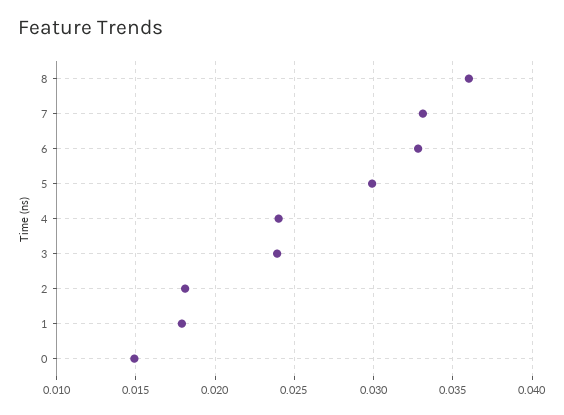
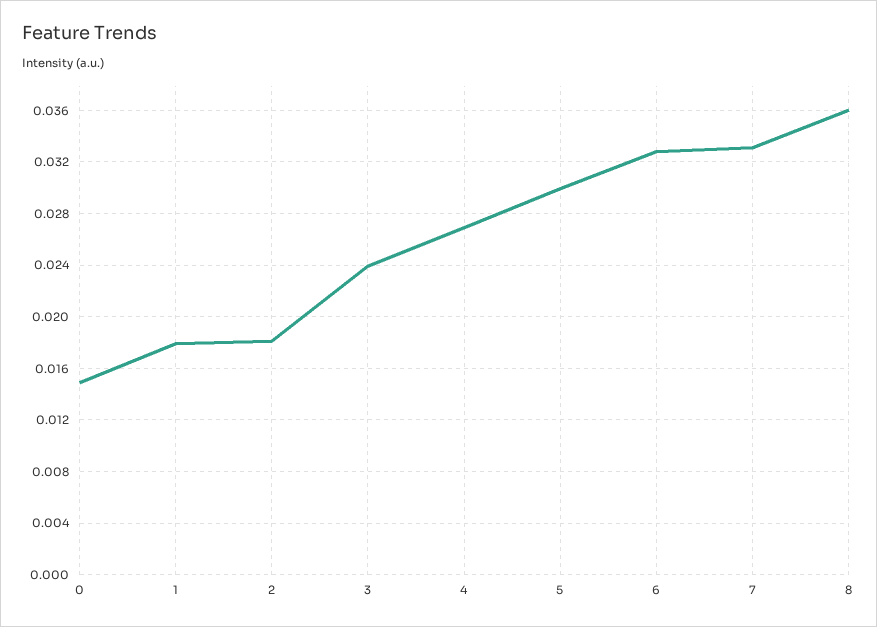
  {
    "8": 0.036,
    "7": 0.033,
    "6": 0.033,
    "5": 0.03,
-   "4": 0.024,
+   "4": 0.027,
    "3": 0.024,
    "2": 0.018,
    "1": 0.018,
    "0": 0.015
  }

